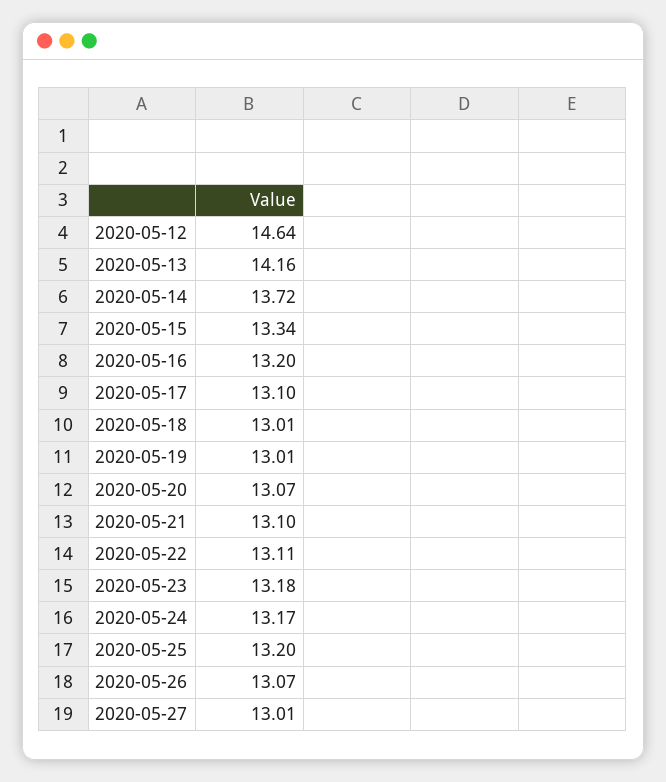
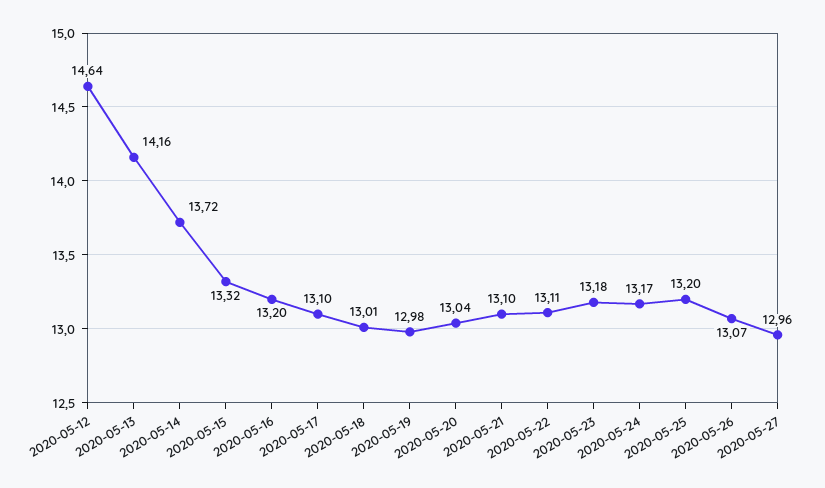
  {
    "2020-05-12": 14.64,
    "2020-05-13": 14.16,
    "2020-05-14": 13.72,
-   "2020-05-15": 13.34,
+   "2020-05-15": 13.32,
    "2020-05-16": 13.2,
    "2020-05-17": 13.1,
    "2020-05-18": 13.01,
-   "2020-05-19": 13.01,
+   "2020-05-19": 12.98,
-   "2020-05-20": 13.07,
+   "2020-05-20": 13.04,
    "2020-05-21": 13.1,
    "2020-05-22": 13.11,
    "2020-05-23": 13.18,
    "2020-05-24": 13.17,
    "2020-05-25": 13.2,
    "2020-05-26": 13.07,
-   "2020-05-27": 13.01
+   "2020-05-27": 12.96
  }

